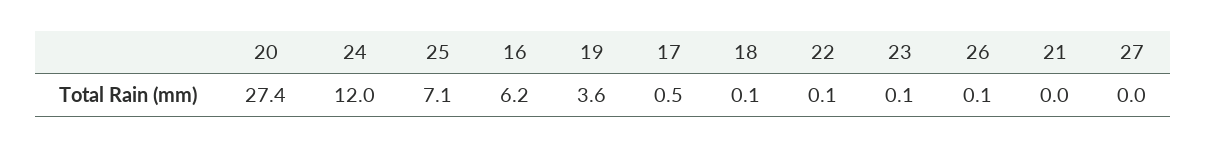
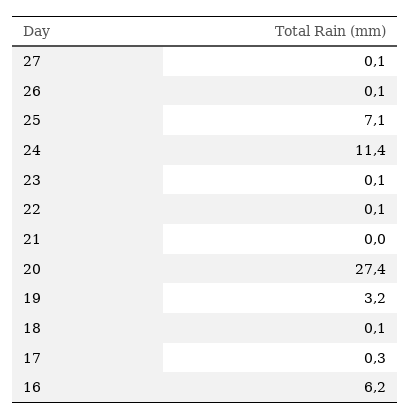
  {
    "20": 27.4,
-   "24": 12,
+   "24": 11.4,
    "25": 7.1,
    "16": 6.2,
-   "19": 3.6,
+   "19": 3.2,
-   "17": 0.5,
+   "17": 0.3,
    "18": 0.1,
    "22": 0.1,
    "23": 0.1,
    "26": 0.1,
    "21": 0,
-   "27": 0
+   "27": 0.1
  }

